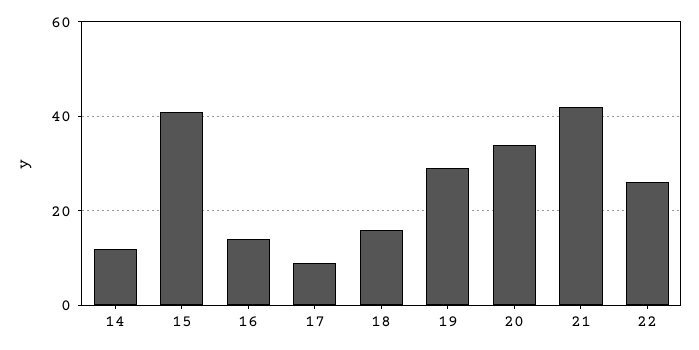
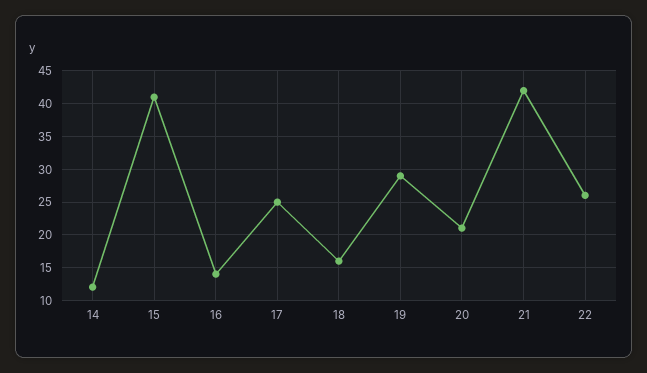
  {
    "14": 12,
    "15": 41,
    "16": 14,
-   "17": 10,
+   "17": 25,
    "18": 16,
    "19": 29,
-   "20": 35,
+   "20": 21,
    "21": 42,
    "22": 26
  }

